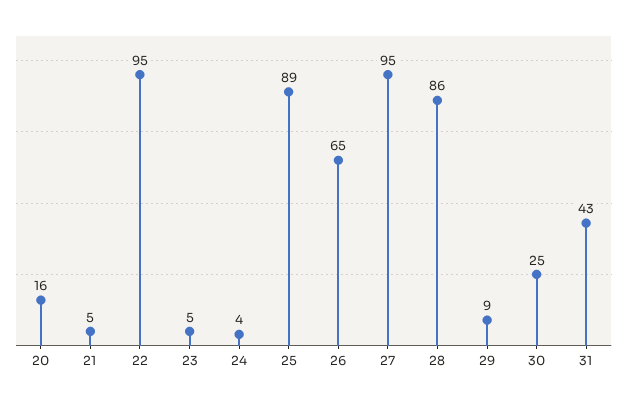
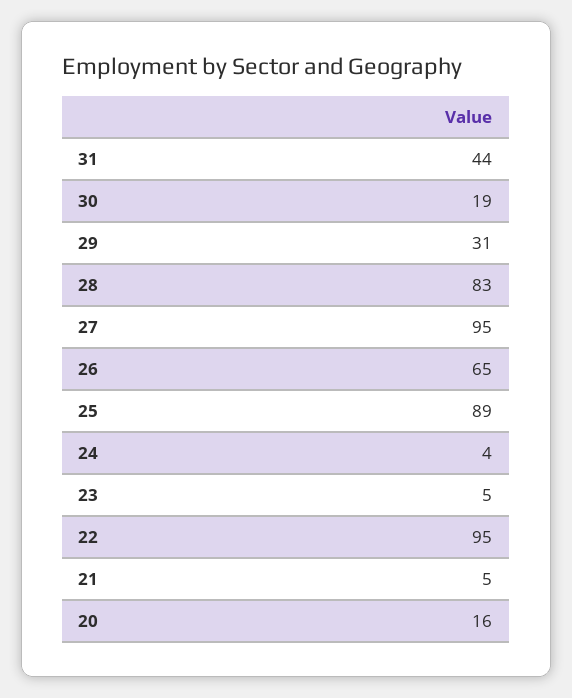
  {
    "20": 16,
    "21": 5,
    "22": 95,
    "23": 5,
    "24": 4,
    "25": 89,
    "26": 65,
    "27": 95,
-   "28": 86,
+   "28": 83,
-   "29": 9,
+   "29": 31,
-   "30": 25,
+   "30": 19,
-   "31": 43
+   "31": 44
  }

